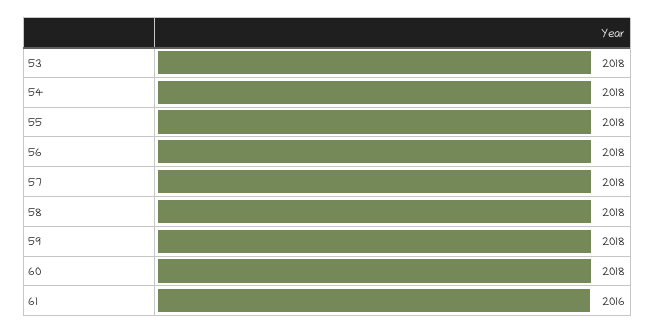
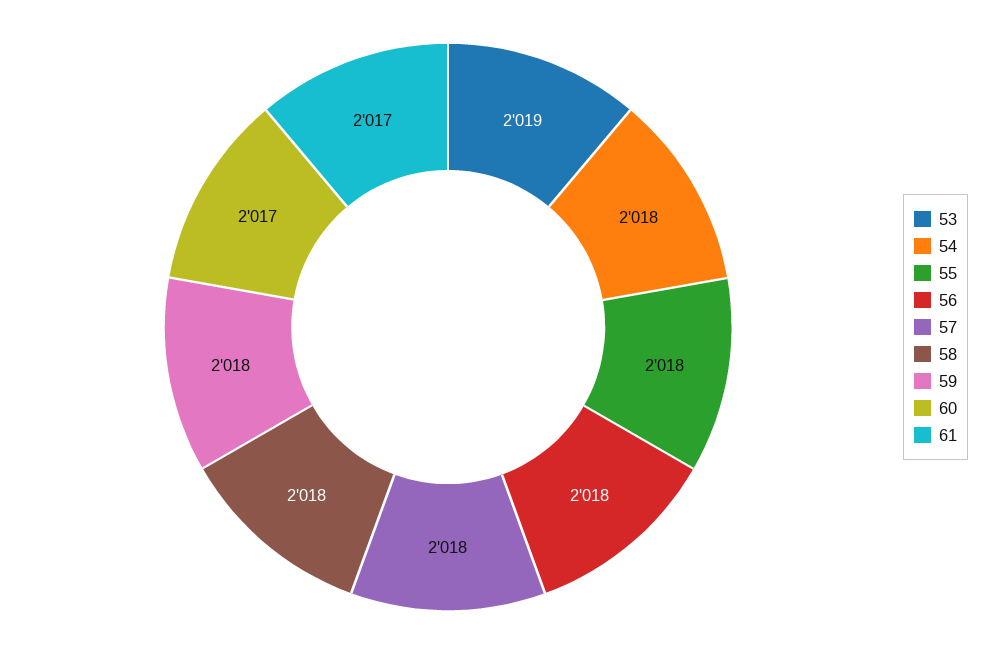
  {
-   "53": 2018,
+   "53": 2019,
    "54": 2018,
    "55": 2018,
    "56": 2018,
    "57": 2018,
    "58": 2018,
    "59": 2018,
-   "60": 2018,
+   "60": 2017,
-   "61": 2016
+   "61": 2017
  }

